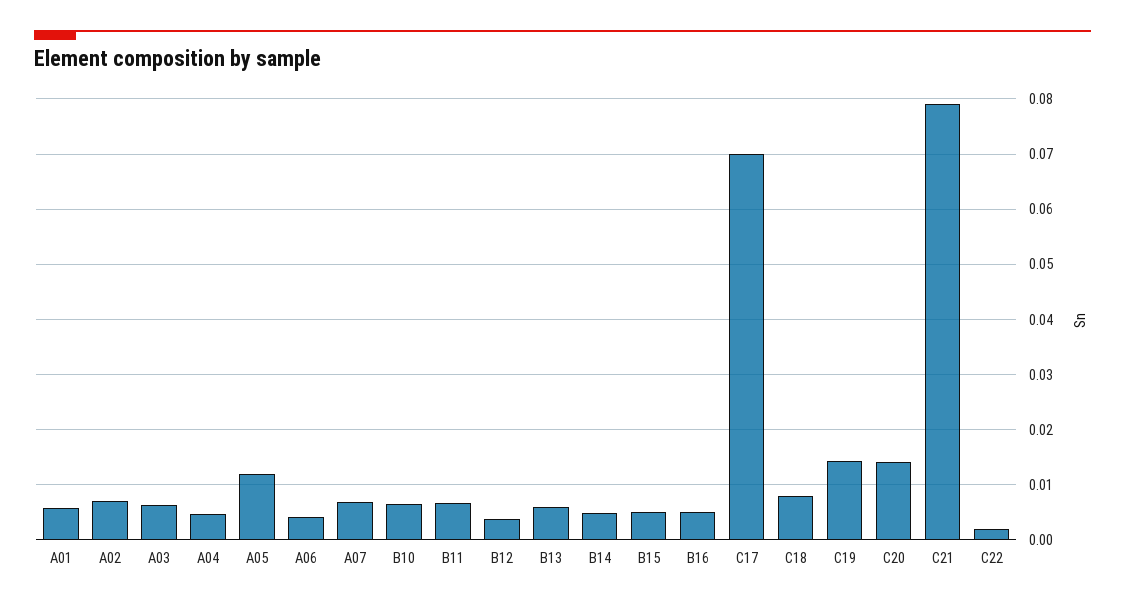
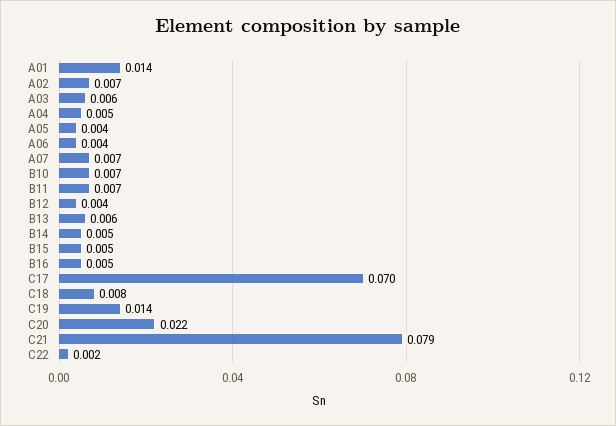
  {
-   "A01": 0.006,
+   "A01": 0.014,
    "A02": 0.007,
    "A03": 0.006,
    "A04": 0.005,
-   "A05": 0.012,
+   "A05": 0.004,
    "A06": 0.004,
    "A07": 0.007,
    "B10": 0.007,
    "B11": 0.007,
    "B12": 0.004,
    "B13": 0.006,
    "B14": 0.005,
    "B15": 0.005,
    "B16": 0.005,
    "C17": 0.07,
    "C18": 0.008,
    "C19": 0.014,
-   "C20": 0.014,
+   "C20": 0.022,
    "C21": 0.079,
    "C22": 0.002
  }

